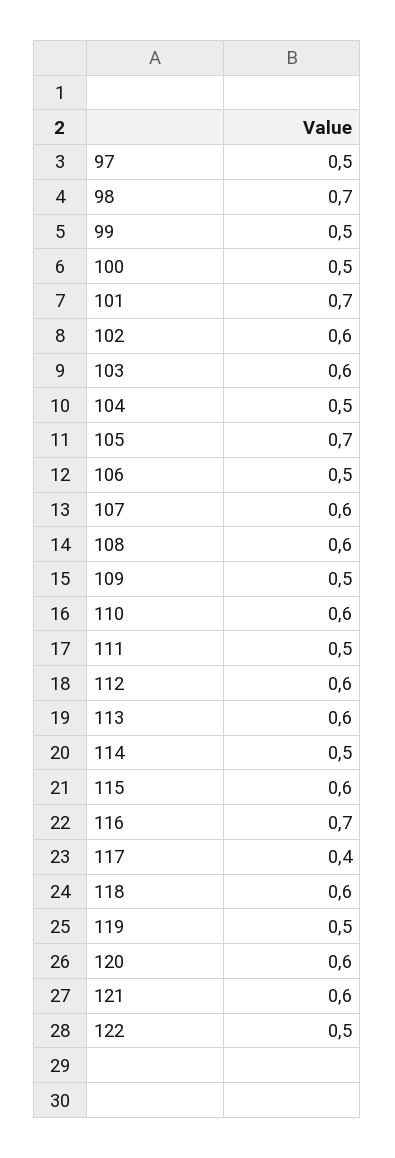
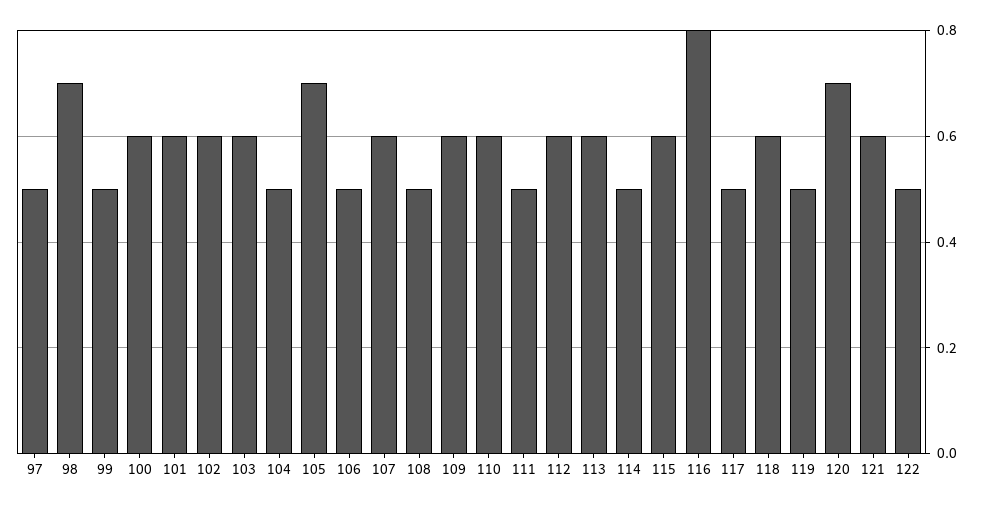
  {
    "97": 0.5,
    "98": 0.7,
    "99": 0.5,
-   "100": 0.5,
+   "100": 0.6,
-   "101": 0.7,
+   "101": 0.6,
    "102": 0.6,
    "103": 0.6,
    "104": 0.5,
    "105": 0.7,
    "106": 0.5,
    "107": 0.6,
-   "108": 0.6,
+   "108": 0.5,
-   "109": 0.5,
+   "109": 0.6,
    "110": 0.6,
    "111": 0.5,
    "112": 0.6,
    "113": 0.6,
    "114": 0.5,
    "115": 0.6,
-   "116": 0.7,
+   "116": 0.8,
-   "117": 0.4,
+   "117": 0.5,
    "118": 0.6,
    "119": 0.5,
-   "120": 0.6,
+   "120": 0.7,
    "121": 0.6,
    "122": 0.5
  }

